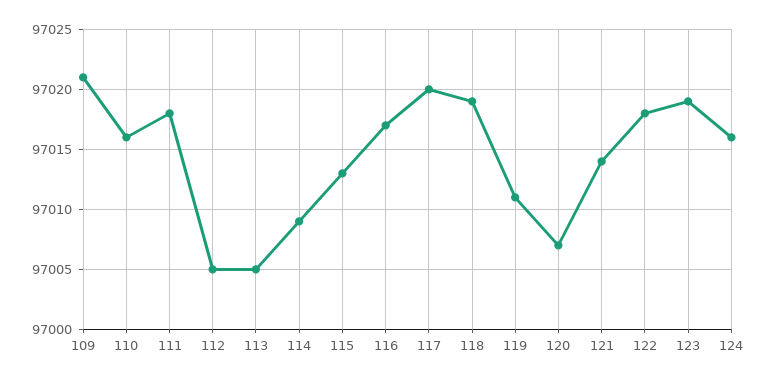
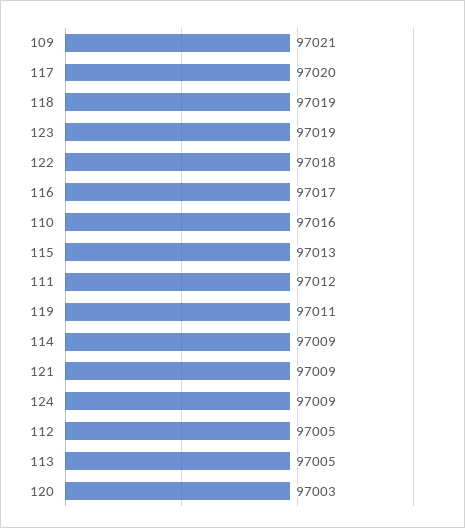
  {
    "109": 97021,
    "110": 97016,
-   "111": 97018,
+   "111": 97012,
    "112": 97005,
    "113": 97005,
    "114": 97009,
    "115": 97013,
    "116": 97017,
    "117": 97020,
    "118": 97019,
    "119": 97011,
-   "120": 97007,
+   "120": 97003,
-   "121": 97014,
+   "121": 97009,
    "122": 97018,
    "123": 97019,
-   "124": 97016
+   "124": 97009
  }

